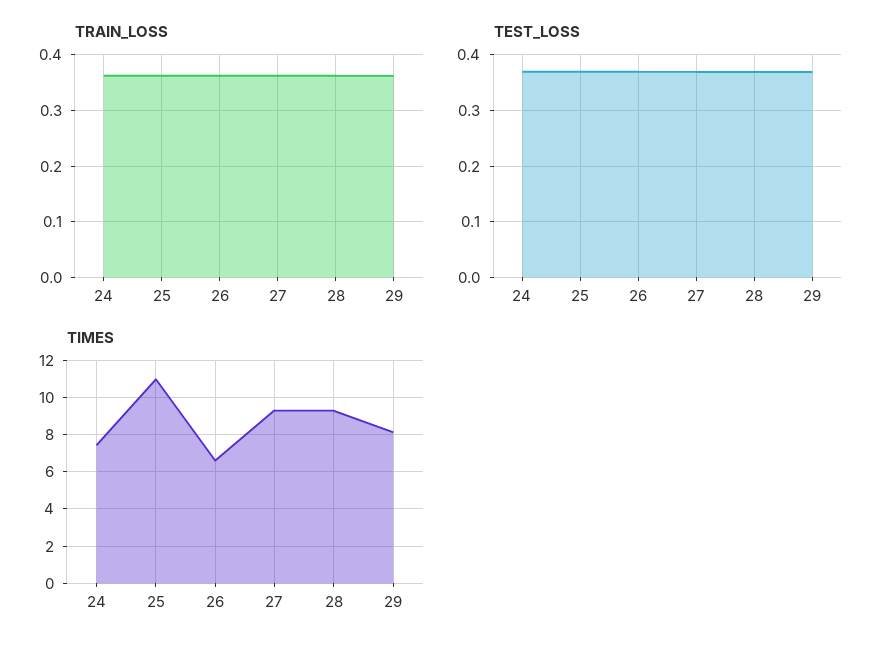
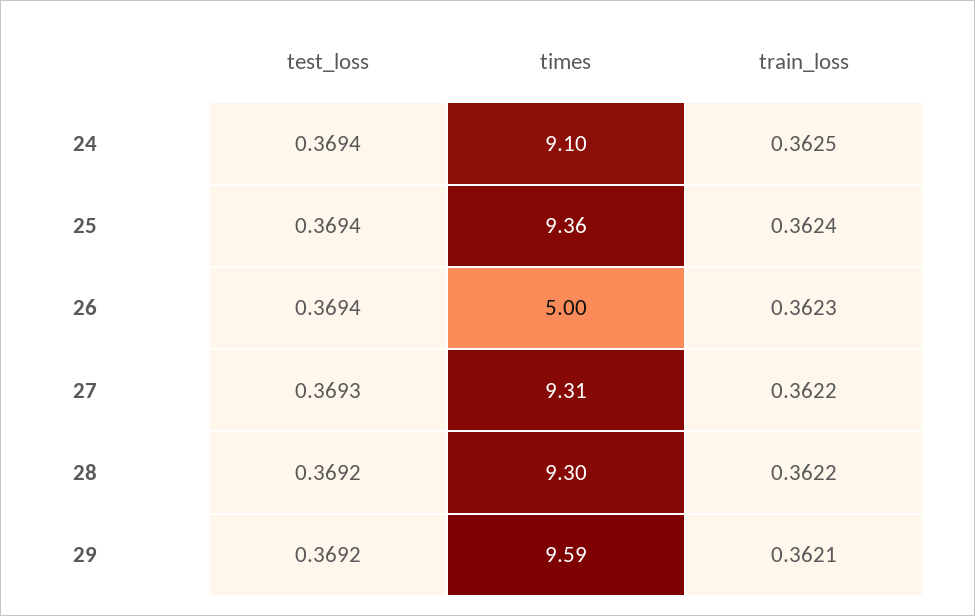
  {
    "TRAIN_LOSS": {
      "24": 0.3625,
      "25": 0.3624,
      "26": 0.3623,
      "27": 0.3622,
      "28": 0.3622,
      "29": 0.3621
    },
    "TEST_LOSS": {
      "24": 0.3694,
      "25": 0.3694,
      "26": 0.3694,
      "27": 0.3693,
      "28": 0.3692,
      "29": 0.3692
    },
    "TIMES": {
-     "24": 7.5,
+     "24": 9.1,
-     "25": 11,
+     "25": 9.36,
-     "26": 6.5,
+     "26": 5,
      "27": 9.31,
      "28": 9.3,
-     "29": 8
+     "29": 9.59
    }
  }

